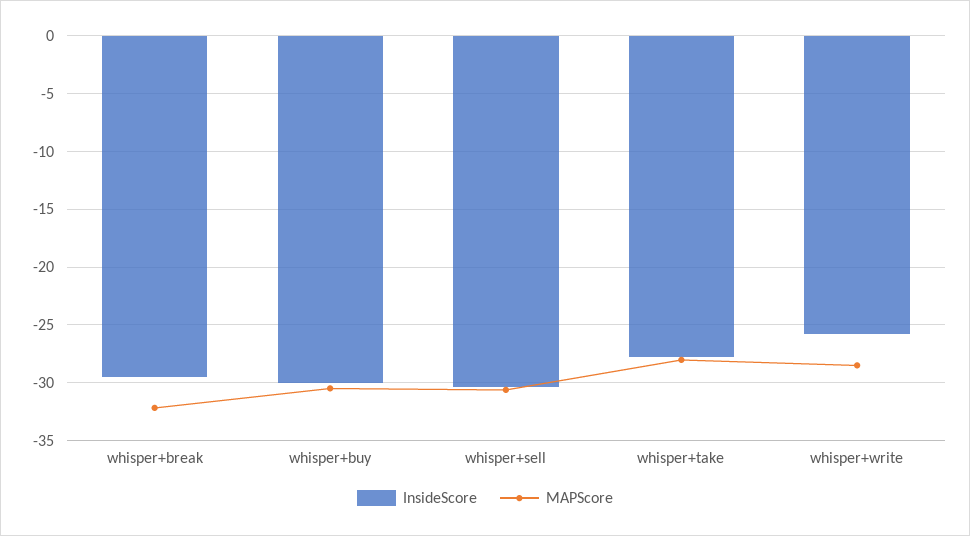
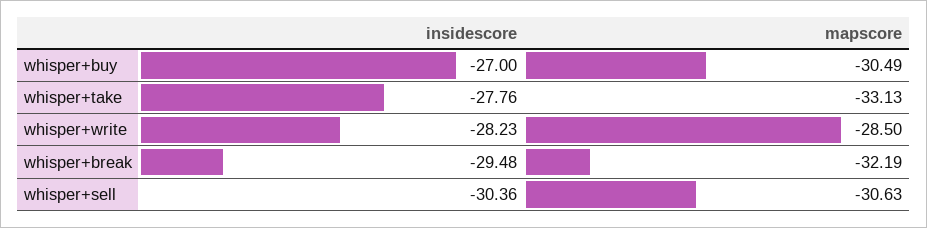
  {
    "InsideScore": {
      "whisper+break": -29.48,
-     "whisper+buy": -30,
+     "whisper+buy": -27,
      "whisper+sell": -30.36,
      "whisper+take": -27.76,
-     "whisper+write": -26
+     "whisper+write": -28.23
    },
    "MAPScore": {
      "whisper+break": -32.19,
      "whisper+buy": -30.49,
      "whisper+sell": -30.63,
-     "whisper+take": -28,
+     "whisper+take": -33.13,
      "whisper+write": -28.5
    }
  }

